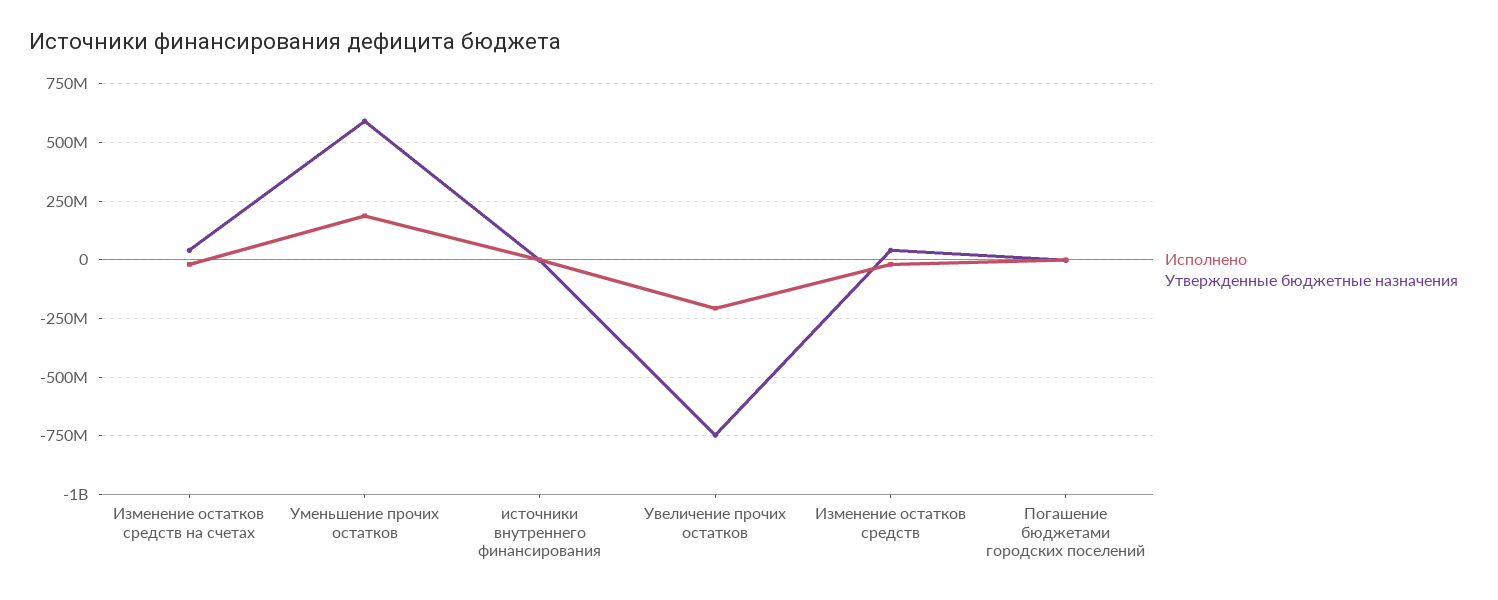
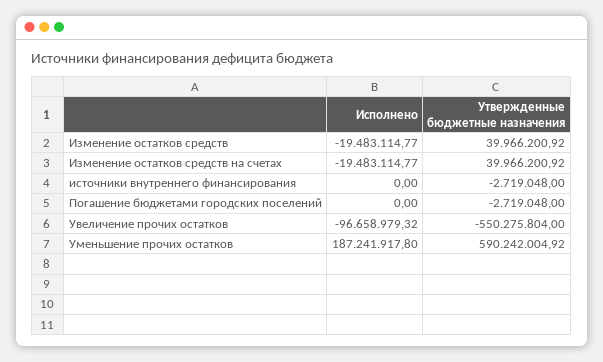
  {
    "Исполнено": {
      "Изменение остатков средств на счетах": -19483114.77,
      "Уменьшение прочих остатков": 187241917.8,
      "источники внутреннего финансирования": 0,
-     "Увеличение прочих остатков": -200000000,
+     "Увеличение прочих остатков": -96658979.32,
      "Изменение остатков средств": -19483114.77,
      "Погашение бюджетами городских поселений": 0
    },
    "Утвержденные бюджетные назначения": {
      "Изменение остатков средств на счетах": 39966200.92,
      "Уменьшение прочих остатков": 590242004.92,
      "источники внутреннего финансирования": -2719048,
-     "Увеличение прочих остатков": -750000000,
+     "Увеличение прочих остатков": -550275804,
      "Изменение остатков средств": 39966200.92,
      "Погашение бюджетами городских поселений": -2719048
    }
  }

